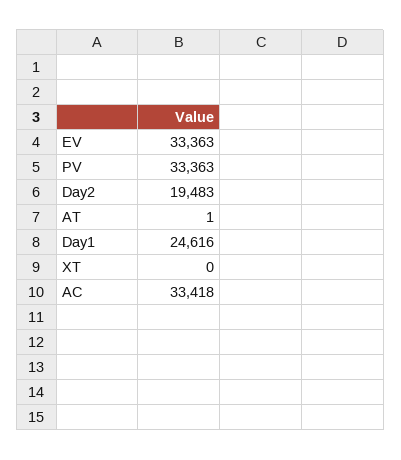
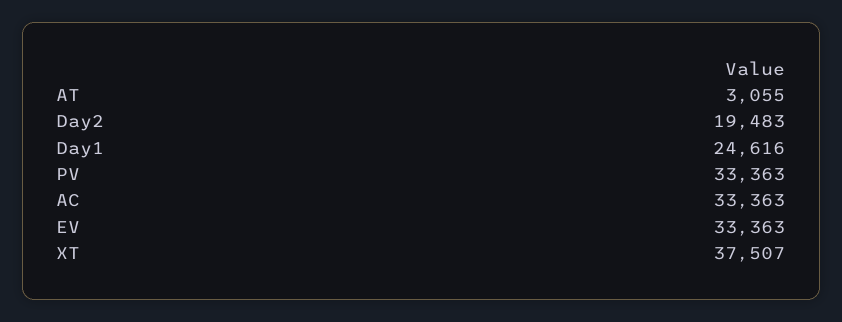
  {
    "EV": 33363,
    "PV": 33363,
    "Day2": 19483,
-   "AT": 1,
+   "AT": 3055,
    "Day1": 24616,
-   "XT": 0,
+   "XT": 37507,
-   "AC": 33418
+   "AC": 33363
  }

